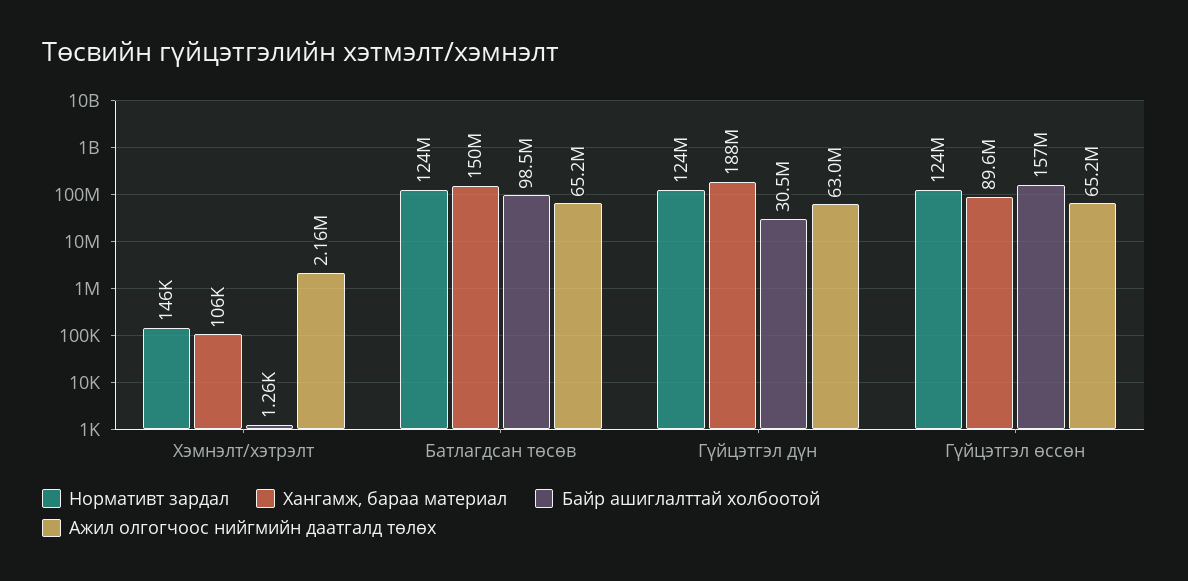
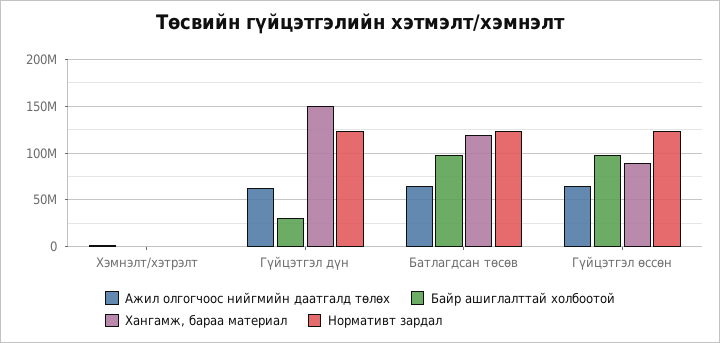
  {
    "Нормативт зардал": {
      "Хэмнэлт/хэтрэлт": 146000,
      "Батлагдсан төсөв": 124000000,
      "Гүйцэтгэл дүн": 124000000,
      "Гүйцэтгэл өссөн": 124000000
    },
    "Хангамж, бараа материал": {
      "Хэмнэлт/хэтрэлт": 106000,
-     "Батлагдсан төсөв": 150000000,
+     "Батлагдсан төсөв": 120000000,
-     "Гүйцэтгэл дүн": 188000000,
+     "Гүйцэтгэл дүн": 150000000,
      "Гүйцэтгэл өссөн": 89600000
    },
    "Байр ашиглалттай холбоотой": {
      "Хэмнэлт/хэтрэлт": 1260,
      "Батлагдсан төсөв": 98500000,
      "Гүйцэтгэл дүн": 30500000,
-     "Гүйцэтгэл өссөн": 157000000
+     "Гүйцэтгэл өссөн": 100000000
    },
    "Ажил олгогчоос нийгмийн даатгалд төлөх": {
      "Хэмнэлт/хэтрэлт": 2160000,
      "Батлагдсан төсөв": 65200000,
      "Гүйцэтгэл дүн": 63000000,
      "Гүйцэтгэл өссөн": 65200000
    }
  }

